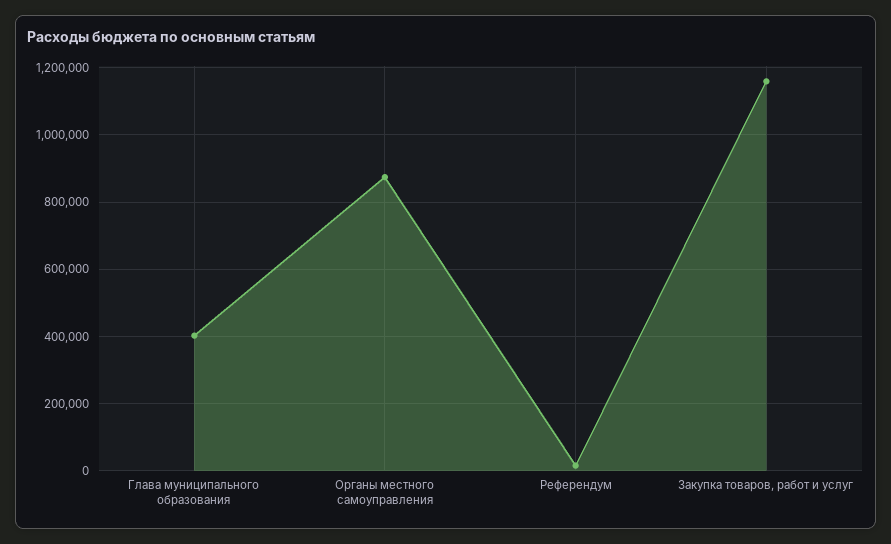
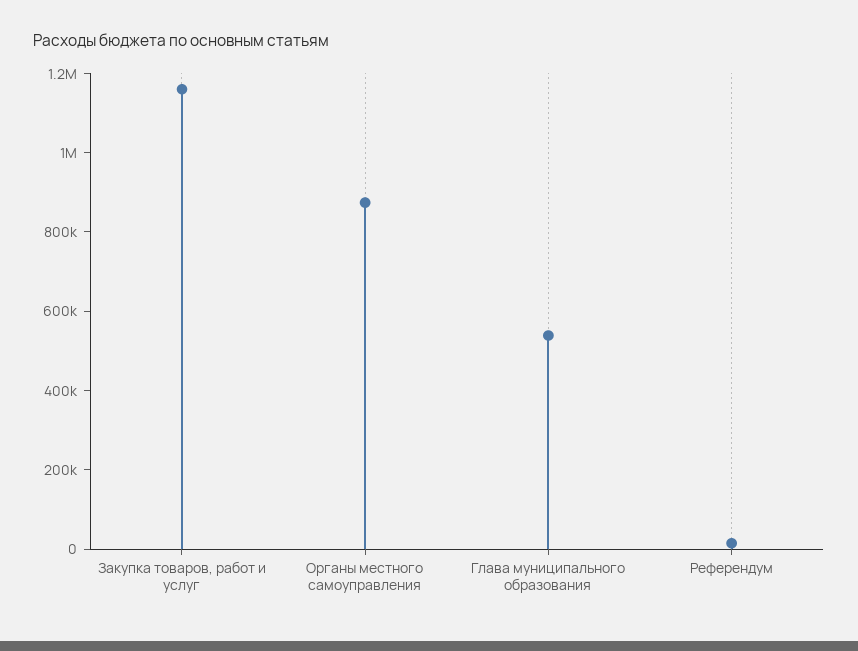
  {
-   "Глава муниципального образования": 400000,
+   "Глава муниципального образования": 550000,
    "Органы местного самоуправления": 880000,
    "Референдум": 20000,
    "Закупка товаров, работ и услуг": 1160000
  }

